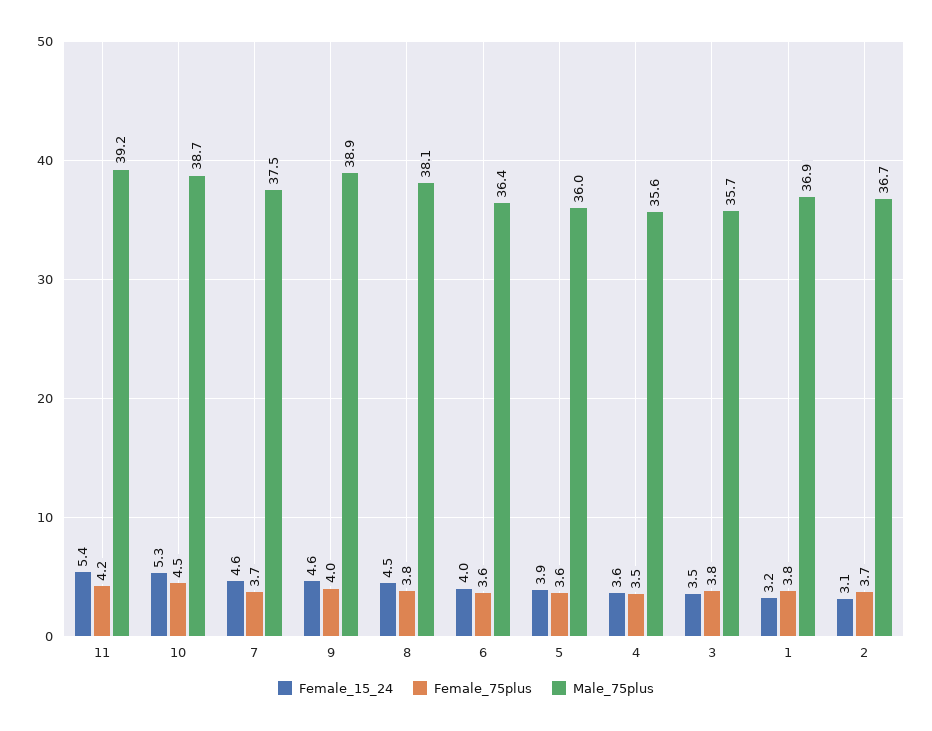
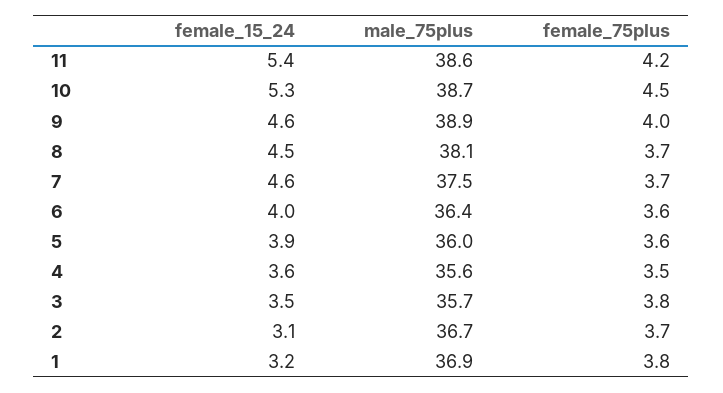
  {
    "Female_15_24": {
      "11": 5.4,
      "10": 5.3,
      "7": 4.6,
      "9": 4.6,
      "8": 4.5,
      "6": 4,
      "5": 3.9,
      "4": 3.6,
      "3": 3.5,
      "1": 3.2,
      "2": 3.1
    },
    "Female_75plus": {
      "11": 4.2,
      "10": 4.5,
      "7": 3.7,
      "9": 4,
-     "8": 3.8,
+     "8": 3.7,
      "6": 3.6,
      "5": 3.6,
      "4": 3.5,
      "3": 3.8,
      "1": 3.8,
      "2": 3.7
    },
    "Male_75plus": {
-     "11": 39.2,
+     "11": 38.6,
      "10": 38.7,
      "7": 37.5,
      "9": 38.9,
      "8": 38.1,
      "6": 36.4,
      "5": 36,
      "4": 35.6,
      "3": 35.7,
      "1": 36.9,
      "2": 36.7
    }
  }

